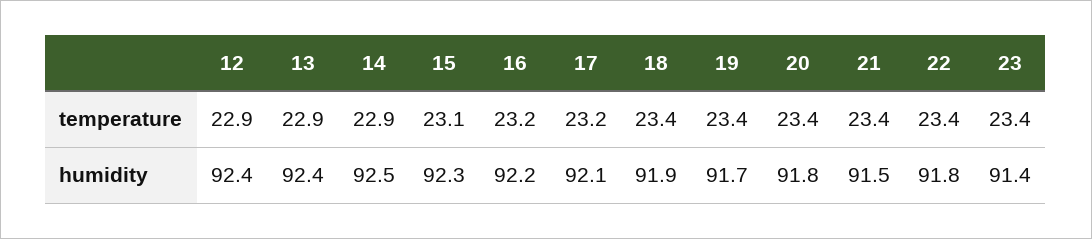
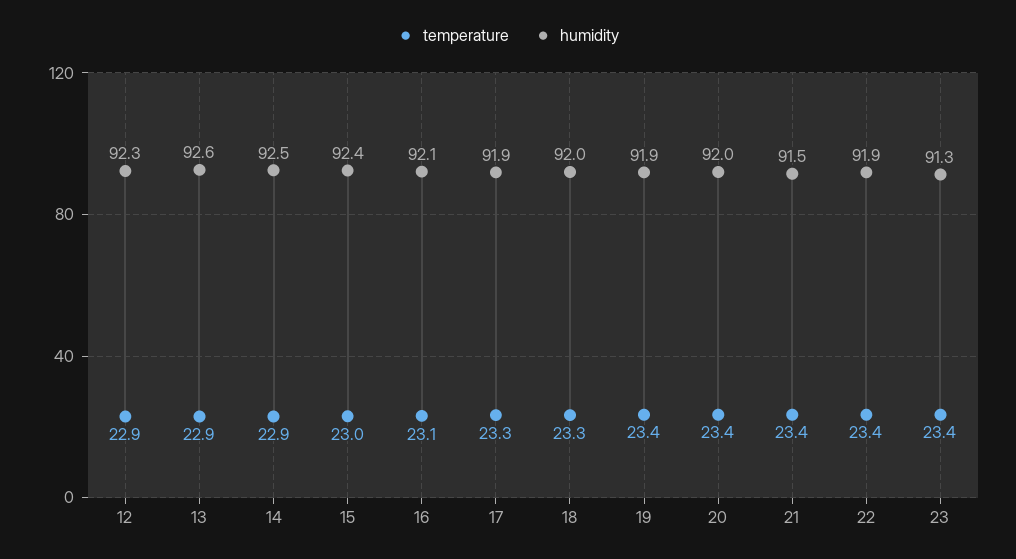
  {
    "temperature": {
      "12": 22.9,
      "13": 22.9,
      "14": 22.9,
-     "15": 23.1,
+     "15": 23,
-     "16": 23.2,
+     "16": 23.1,
-     "17": 23.2,
+     "17": 23.3,
-     "18": 23.4,
+     "18": 23.3,
      "19": 23.4,
      "20": 23.4,
      "21": 23.4,
      "22": 23.4,
      "23": 23.4
    },
    "humidity": {
-     "12": 92.4,
+     "12": 92.3,
-     "13": 92.4,
+     "13": 92.6,
      "14": 92.5,
-     "15": 92.3,
+     "15": 92.4,
-     "16": 92.2,
+     "16": 92.1,
-     "17": 92.1,
+     "17": 91.9,
-     "18": 91.9,
+     "18": 92,
-     "19": 91.7,
+     "19": 91.9,
-     "20": 91.8,
+     "20": 92,
      "21": 91.5,
-     "22": 91.8,
+     "22": 91.9,
-     "23": 91.4
+     "23": 91.3
    }
  }

